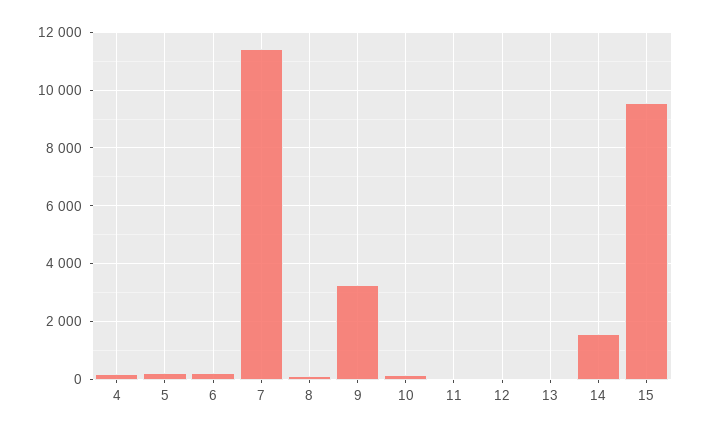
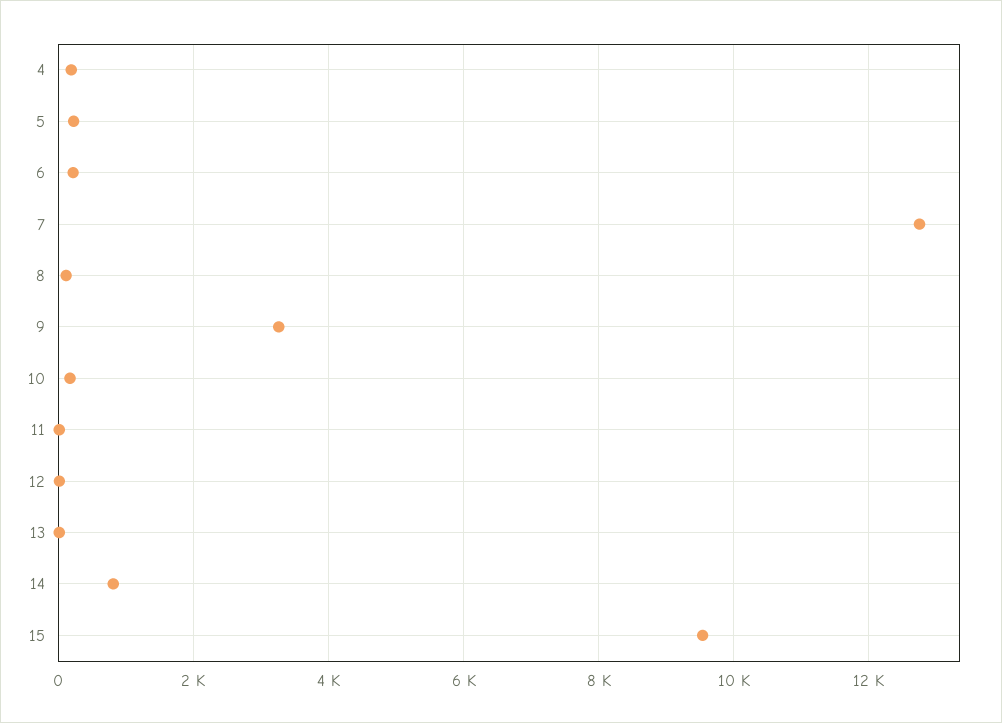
  {
    "4": 200,
    "5": 200,
    "6": 200,
-   "7": 11500,
+   "7": 12800,
    "8": 200,
    "9": 3200,
    "10": 200,
    "11": 0,
    "12": 0,
    "13": 0,
-   "14": 1500,
+   "14": 800,
    "15": 9600
  }

